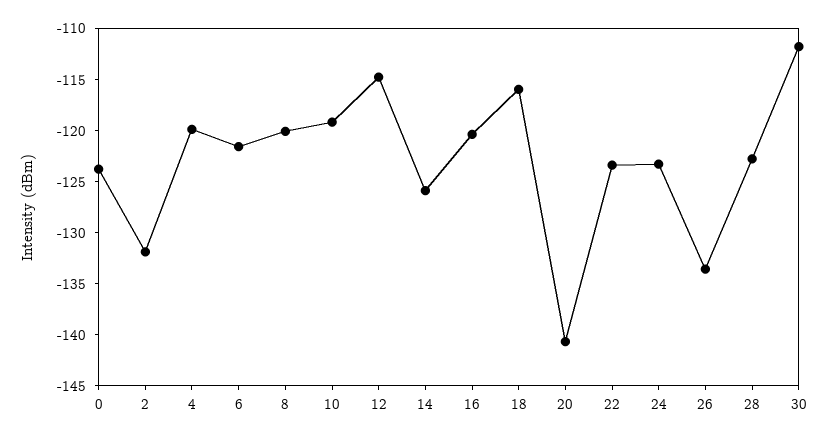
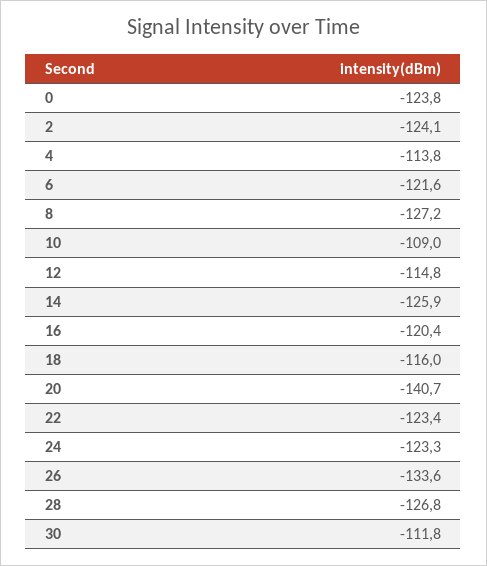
  {
    "0": -123.8,
-   "2": -132,
+   "2": -124.1,
-   "4": -120,
+   "4": -113.8,
    "6": -121.6,
-   "8": -120,
+   "8": -127.2,
-   "10": -119,
+   "10": -109,
    "12": -114.8,
    "14": -125.9,
    "16": -120.4,
    "18": -116,
    "20": -140.7,
    "22": -123.4,
    "24": -123.3,
    "26": -133.6,
-   "28": -123,
+   "28": -126.8,
    "30": -111.8
  }

